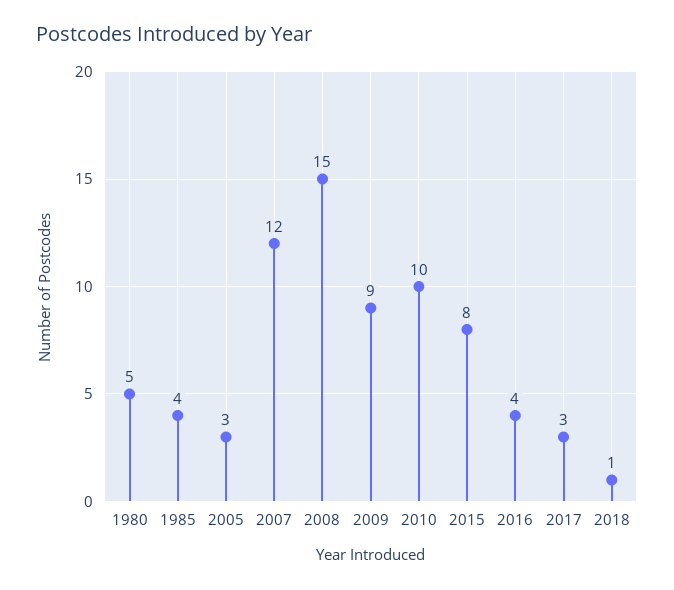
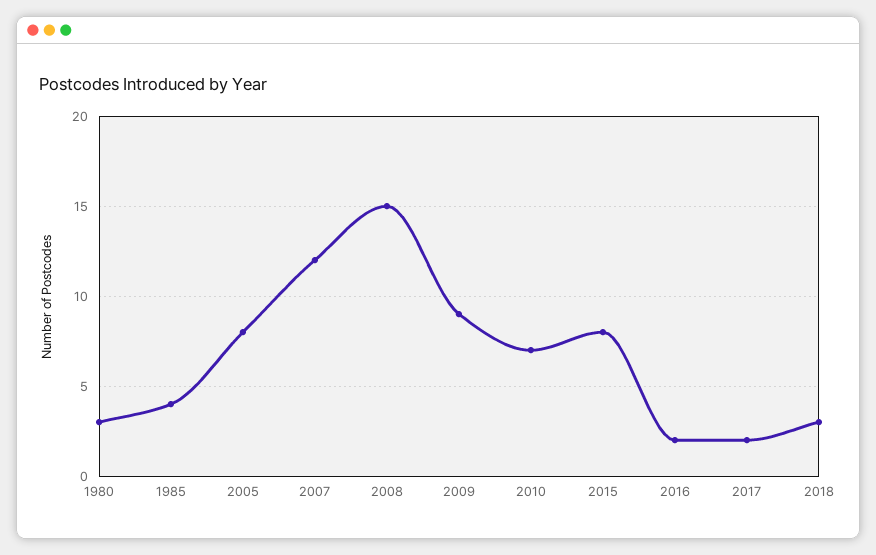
  {
-   "1980": 5,
+   "1980": 3,
    "1985": 4,
-   "2005": 3,
+   "2005": 8,
    "2007": 12,
    "2008": 15,
    "2009": 9,
-   "2010": 10,
+   "2010": 7,
    "2015": 8,
-   "2016": 4,
+   "2016": 2,
-   "2017": 3,
+   "2017": 2,
-   "2018": 1
+   "2018": 3
  }

